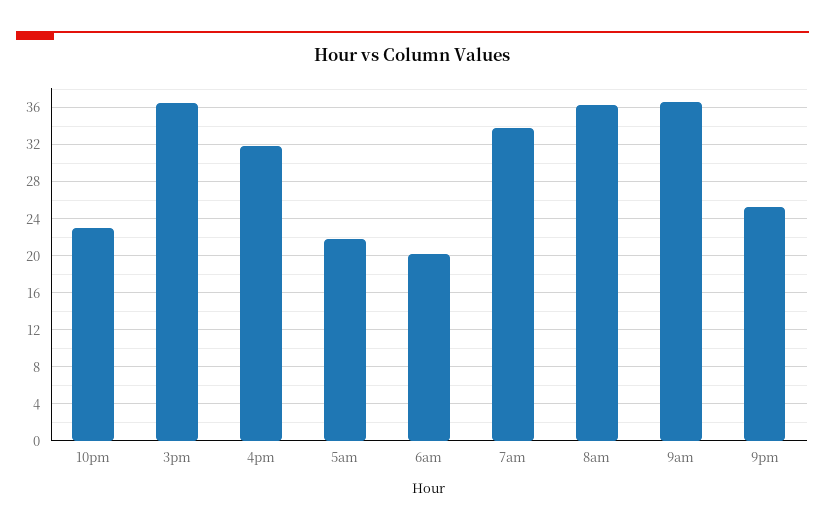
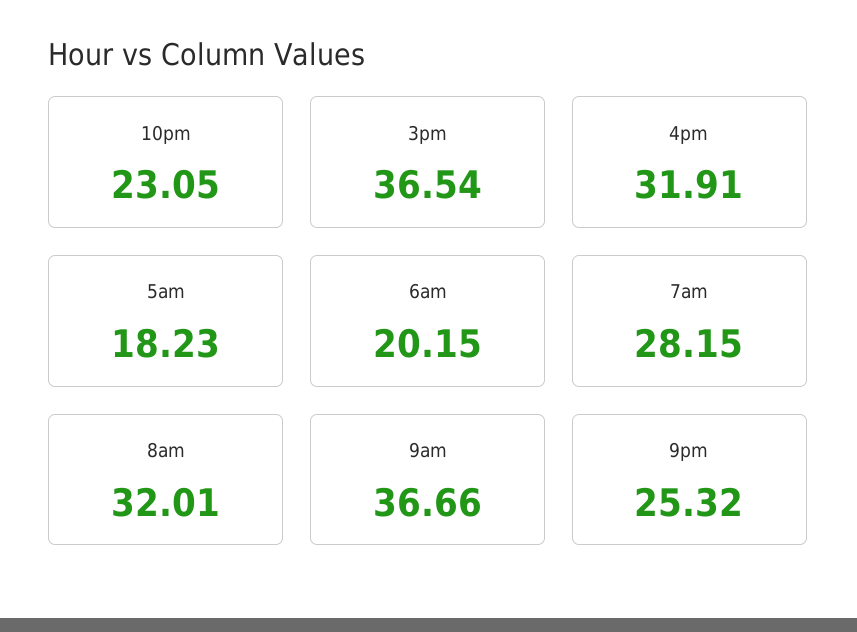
  {
    "10pm": 23.05,
    "3pm": 36.54,
    "4pm": 31.91,
-   "5am": 22,
+   "5am": 18.23,
    "6am": 20.15,
-   "7am": 34,
+   "7am": 28.15,
-   "8am": 36,
+   "8am": 32.01,
    "9am": 36.66,
    "9pm": 25.32
  }

